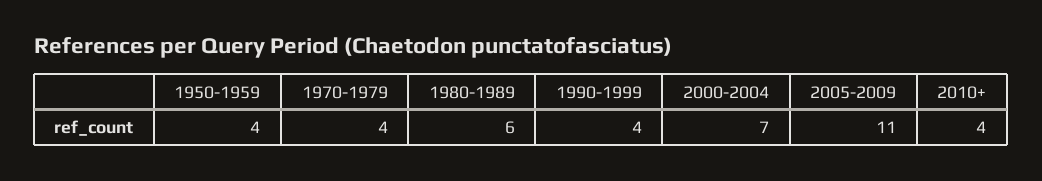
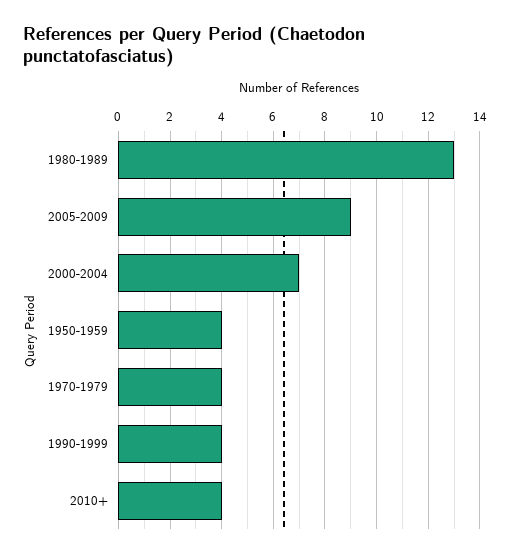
  {
    "1950-1959": 4,
    "1970-1979": 4,
-   "1980-1989": 6,
+   "1980-1989": 13,
    "1990-1999": 4,
    "2000-2004": 7,
-   "2005-2009": 11,
+   "2005-2009": 9,
    "2010+": 4
  }

